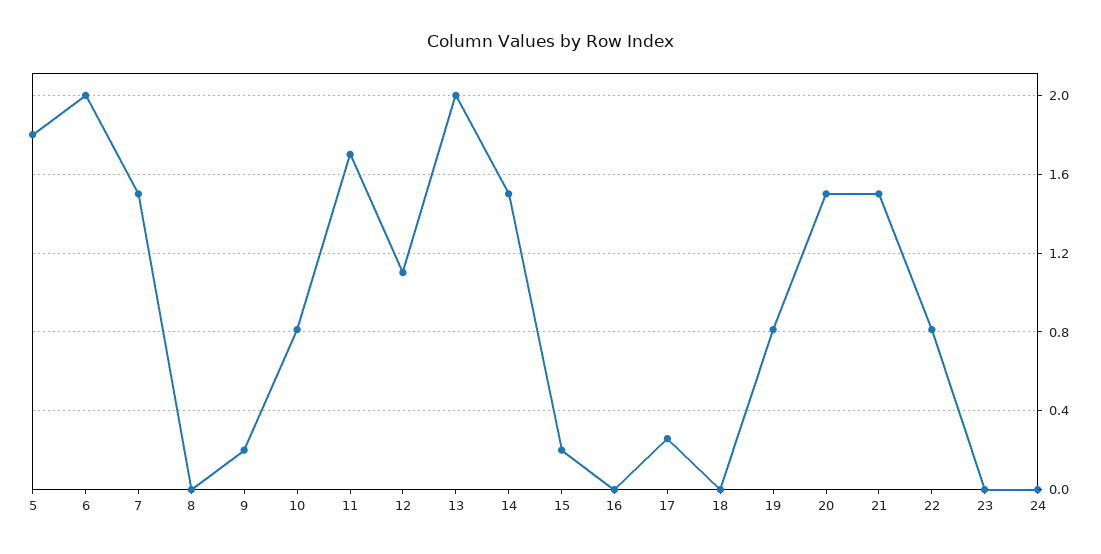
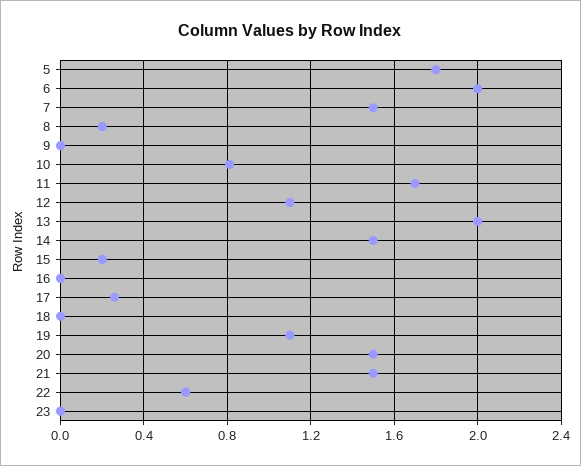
  {
    "5": 1.8,
    "6": 2,
    "7": 1.5,
-   "8": 0,
+   "8": 0.2,
-   "9": 0.2,
+   "9": 0,
    "10": 0.8,
    "11": 1.7,
    "12": 1.1,
    "13": 2,
    "14": 1.5,
    "15": 0.2,
    "16": 0,
    "17": 0.25,
    "18": 0,
-   "19": 0.8,
+   "19": 1.1,
    "20": 1.5,
    "21": 1.5,
-   "22": 0.8,
+   "22": 0.6,
-   "23": 0,
+   "23": 0
-   "24": 0
  }

